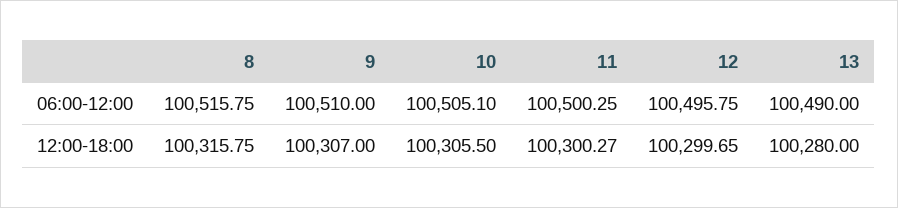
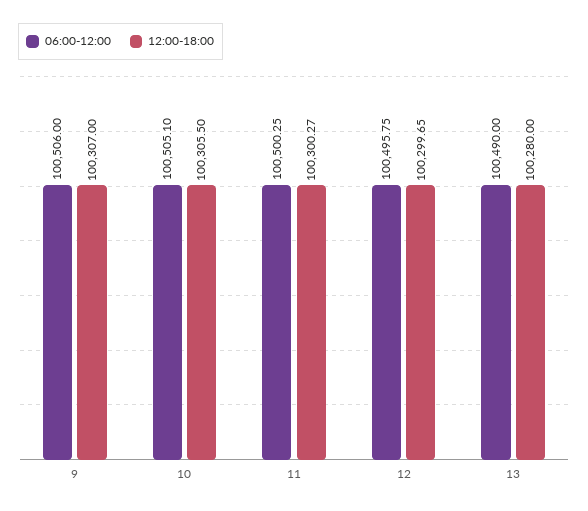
  {
    "06:00-12:00": {
-     "8": 100515.75,
-     "9": 100510,
+     "9": 100506,
      "10": 100505.1,
      "11": 100500.25,
      "12": 100495.75,
      "13": 100490
    },
    "12:00-18:00": {
-     "8": 100315.75,
      "9": 100307,
      "10": 100305.5,
      "11": 100300.27,
      "12": 100299.65,
      "13": 100280
    }
  }

